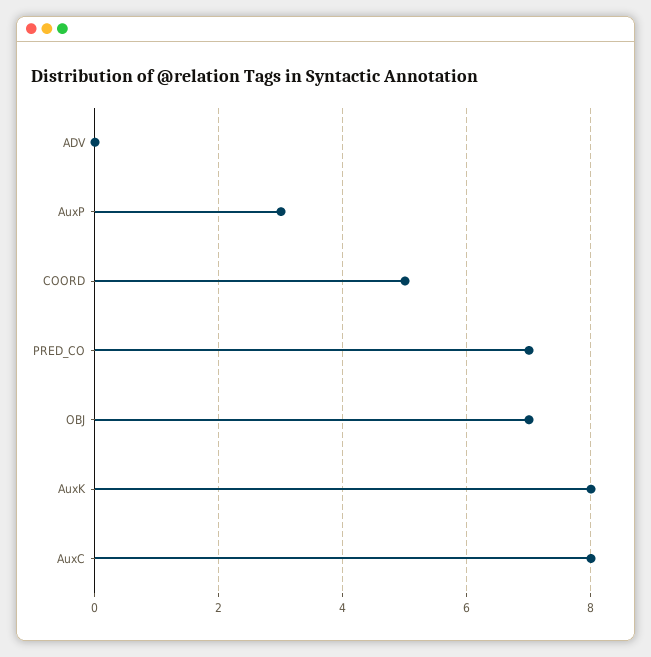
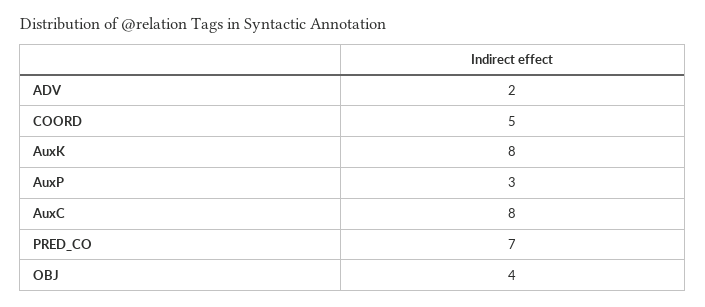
  {
-   "ADV": 0,
+   "ADV": 2,
    "AuxP": 3,
    "COORD": 5,
    "PRED_CO": 7,
-   "OBJ": 7,
+   "OBJ": 4,
    "AuxK": 8,
    "AuxC": 8
  }

